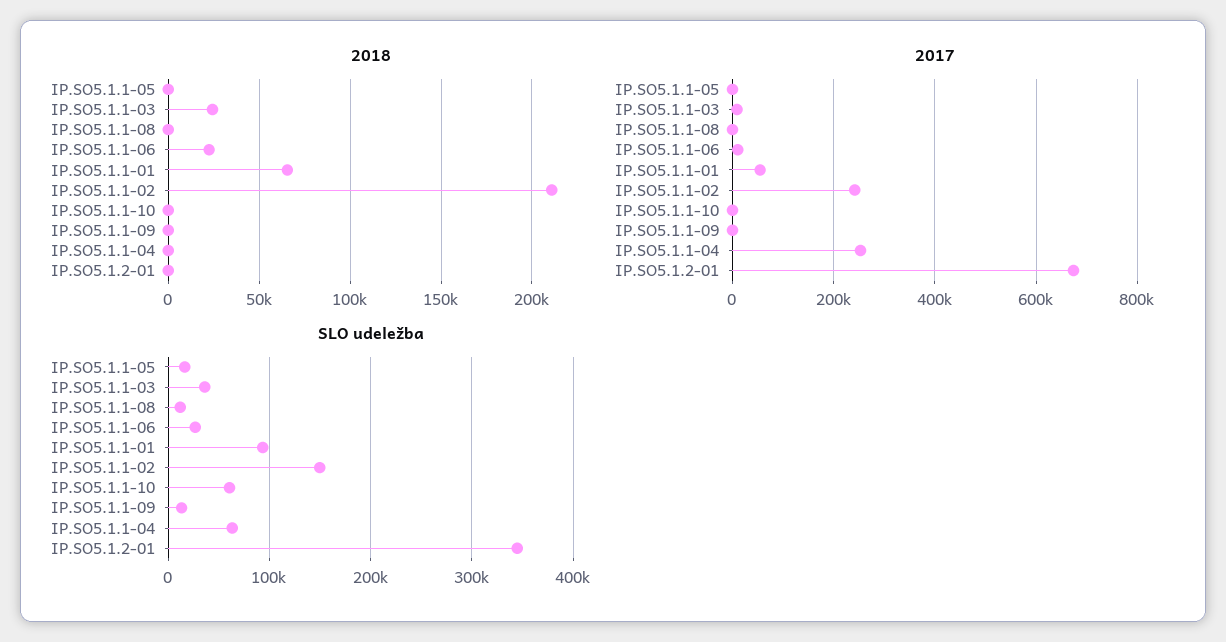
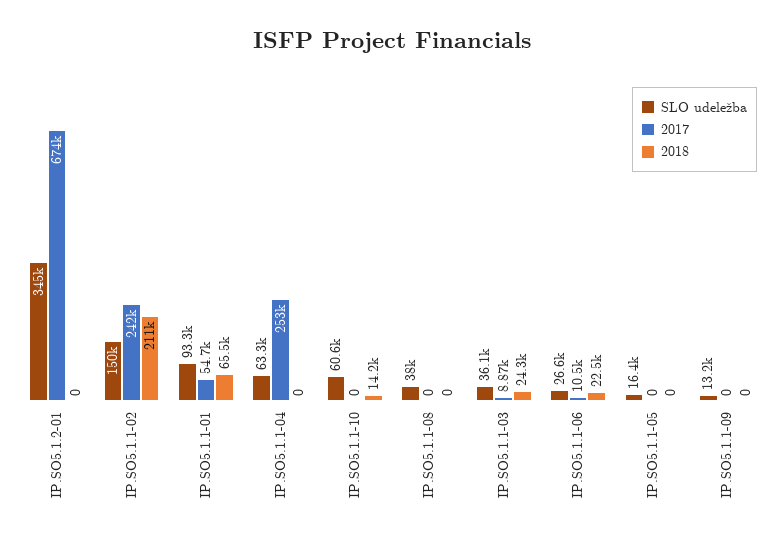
  {
    "2018": {
      "IP.SO5.1.1-05": 0,
      "IP.SO5.1.1-03": 24300,
      "IP.SO5.1.1-08": 0,
      "IP.SO5.1.1-06": 22500,
      "IP.SO5.1.1-01": 65500,
      "IP.SO5.1.1-02": 211000,
-     "IP.SO5.1.1-10": 0,
+     "IP.SO5.1.1-10": 14200,
      "IP.SO5.1.1-09": 0,
      "IP.SO5.1.1-04": 0,
      "IP.SO5.1.2-01": 0
    },
    "2017": {
      "IP.SO5.1.1-05": 0,
      "IP.SO5.1.1-03": 8870,
      "IP.SO5.1.1-08": 0,
      "IP.SO5.1.1-06": 10500,
      "IP.SO5.1.1-01": 54700,
      "IP.SO5.1.1-02": 242000,
      "IP.SO5.1.1-10": 0,
      "IP.SO5.1.1-09": 0,
      "IP.SO5.1.1-04": 253000,
      "IP.SO5.1.2-01": 674000
    },
    "SLO udeležba": {
      "IP.SO5.1.1-05": 16400,
      "IP.SO5.1.1-03": 36100,
-     "IP.SO5.1.1-08": 10000,
+     "IP.SO5.1.1-08": 38000,
      "IP.SO5.1.1-06": 26600,
      "IP.SO5.1.1-01": 93300,
      "IP.SO5.1.1-02": 150000,
      "IP.SO5.1.1-10": 60600,
      "IP.SO5.1.1-09": 13200,
      "IP.SO5.1.1-04": 63300,
      "IP.SO5.1.2-01": 345000
    }
  }

